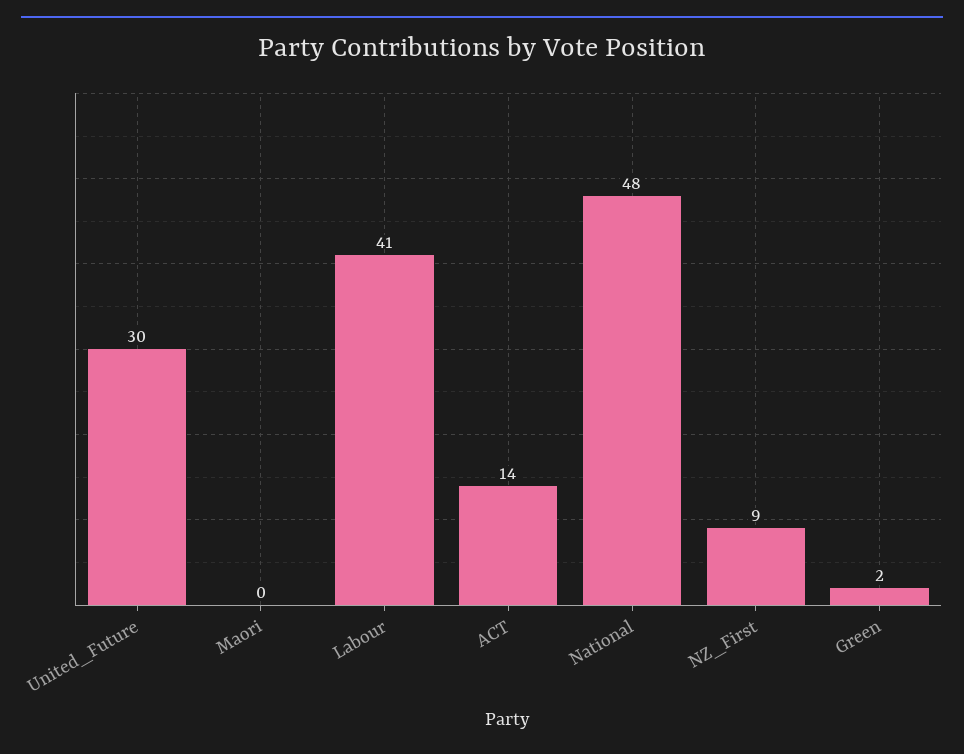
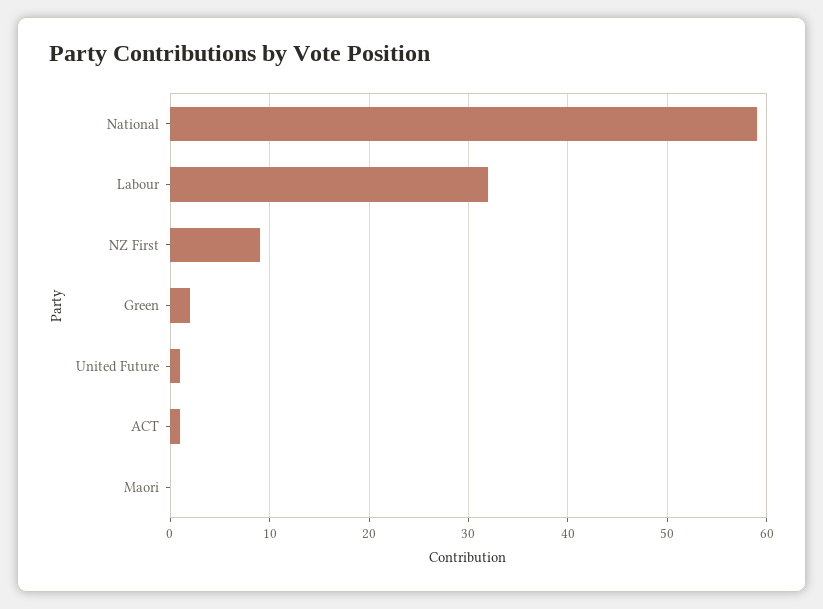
  {
-   "United_Future": 30,
+   "United_Future": 1,
    "Maori": 0,
-   "Labour": 41,
+   "Labour": 32,
-   "ACT": 14,
+   "ACT": 1,
-   "National": 48,
+   "National": 59,
    "NZ_First": 9,
    "Green": 2
  }

